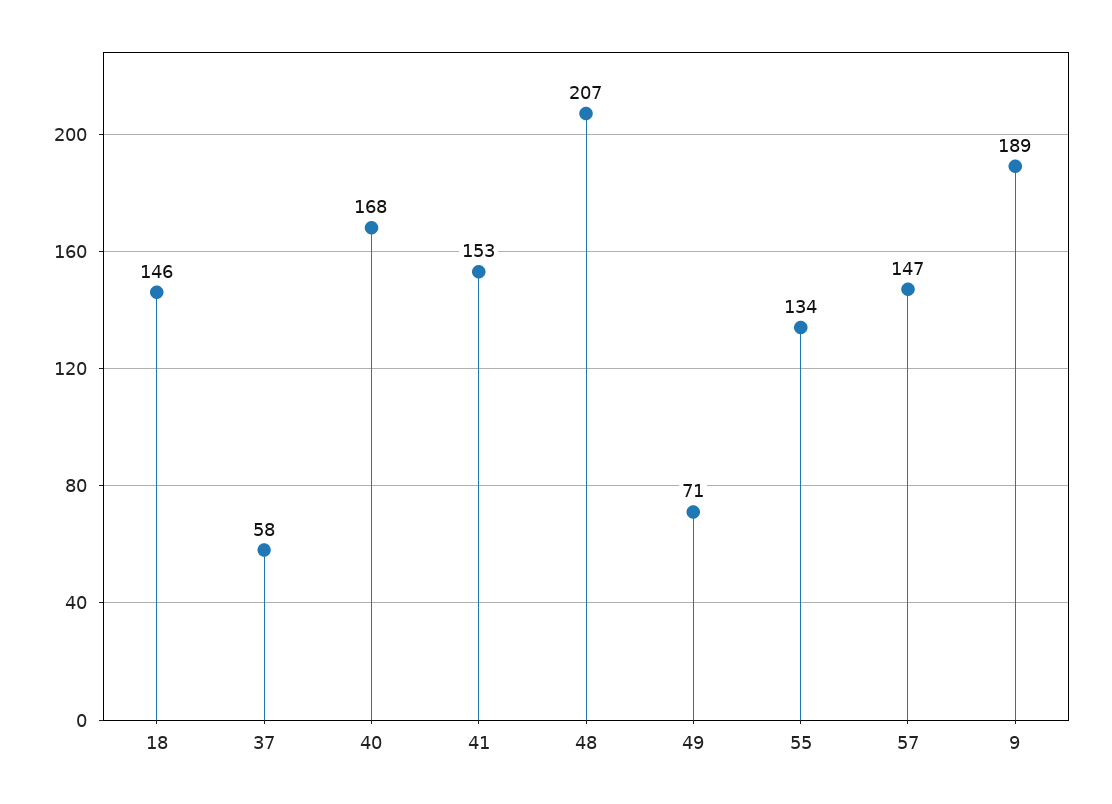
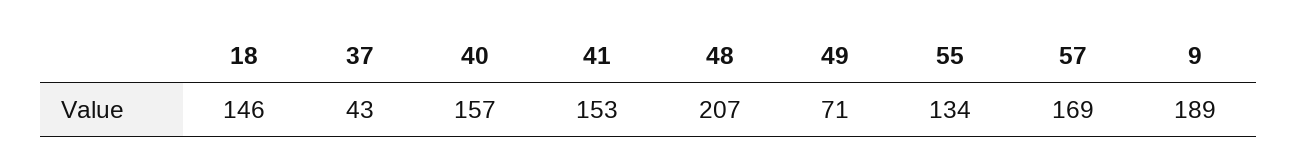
  {
    "18": 146,
-   "37": 58,
+   "37": 43,
-   "40": 168,
+   "40": 157,
    "41": 153,
    "48": 207,
    "49": 71,
    "55": 134,
-   "57": 147,
+   "57": 169,
    "9": 189
  }

